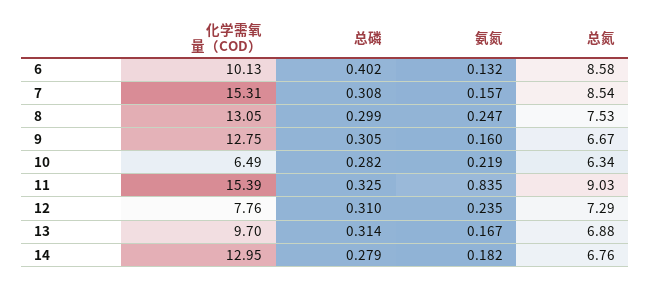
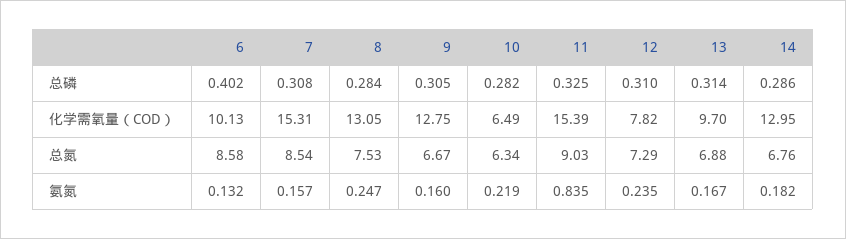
  {
    "化学需氧量（COD）": {
      "6": 10.13,
      "7": 15.31,
      "8": 13.05,
      "9": 12.75,
      "10": 6.49,
      "11": 15.39,
-     "12": 7.76,
+     "12": 7.82,
      "13": 9.7,
      "14": 12.95
    },
    "总磷": {
      "6": 0.402,
      "7": 0.308,
-     "8": 0.299,
+     "8": 0.284,
      "9": 0.305,
      "10": 0.282,
      "11": 0.325,
      "12": 0.31,
      "13": 0.314,
-     "14": 0.279
+     "14": 0.286
    },
    "氨氮": {
      "6": 0.132,
      "7": 0.157,
      "8": 0.247,
      "9": 0.16,
      "10": 0.219,
      "11": 0.835,
      "12": 0.235,
      "13": 0.167,
      "14": 0.182
    },
    "总氮": {
      "6": 8.58,
      "7": 8.54,
      "8": 7.53,
      "9": 6.67,
      "10": 6.34,
      "11": 9.03,
      "12": 7.29,
      "13": 6.88,
      "14": 6.76
    }
  }

